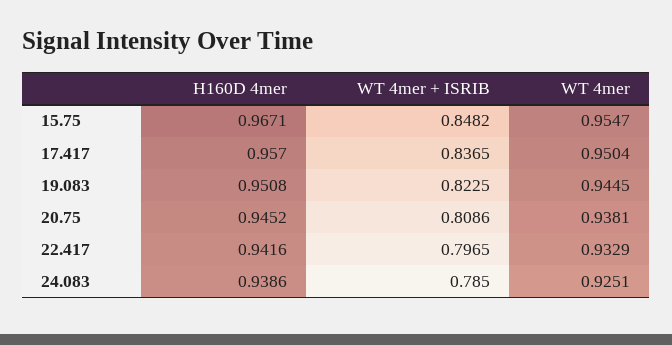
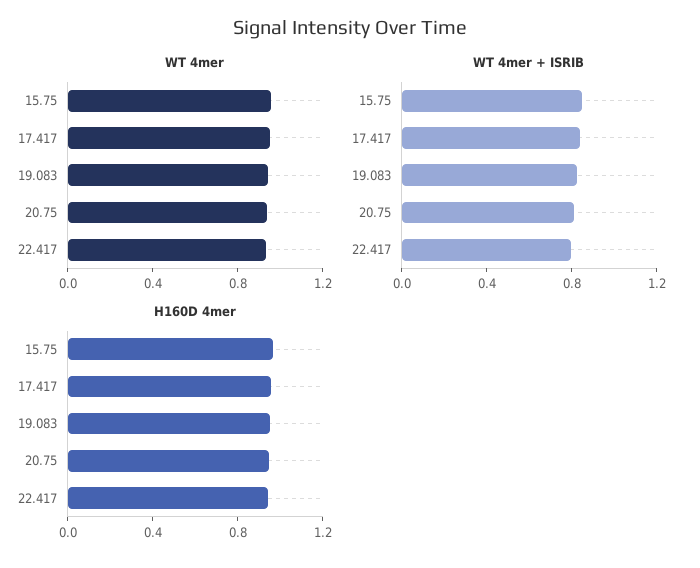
  {
    "H160D 4mer": {
      "15.75": 0.9671,
      "17.417": 0.957,
      "19.083": 0.9508,
      "20.75": 0.9452,
-     "22.417": 0.9416,
+     "22.417": 0.9416
-     "24.083": 0.9386
    },
    "WT 4mer + ISRIB": {
      "15.75": 0.8482,
      "17.417": 0.8365,
      "19.083": 0.8225,
      "20.75": 0.8086,
-     "22.417": 0.7965,
+     "22.417": 0.7965
-     "24.083": 0.785
    },
    "WT 4mer": {
      "15.75": 0.9547,
      "17.417": 0.9504,
      "19.083": 0.9445,
      "20.75": 0.9381,
-     "22.417": 0.9329,
+     "22.417": 0.9329
-     "24.083": 0.9251
    }
  }

